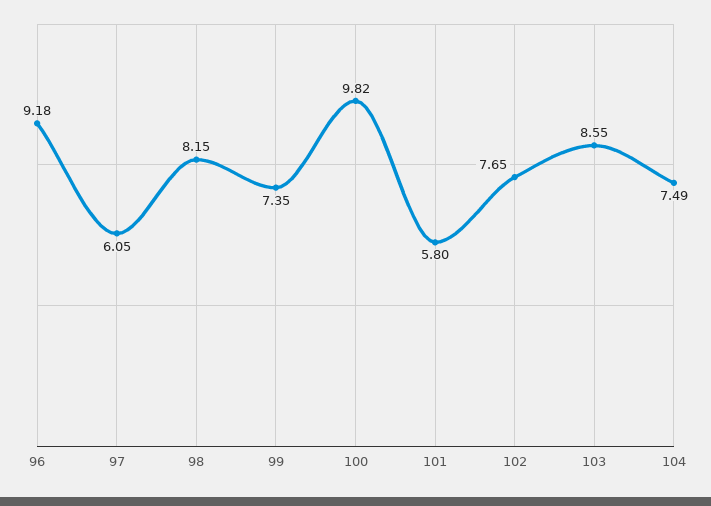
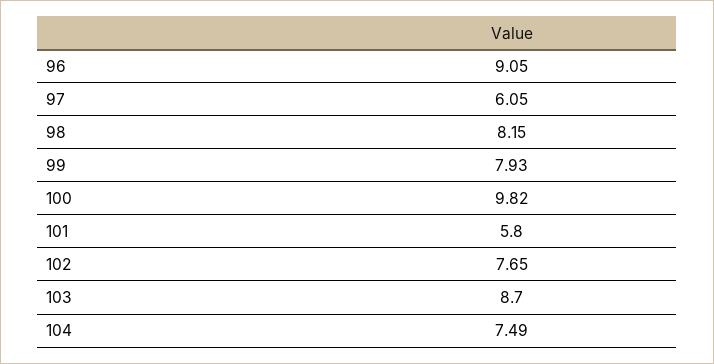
  {
-   "96": 9.18,
+   "96": 9.05,
    "97": 6.05,
    "98": 8.15,
-   "99": 7.35,
+   "99": 7.93,
    "100": 9.82,
    "101": 5.8,
    "102": 7.65,
-   "103": 8.55,
+   "103": 8.7,
    "104": 7.49
  }

